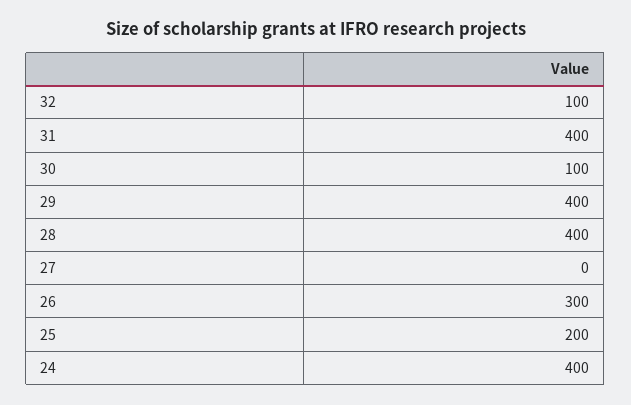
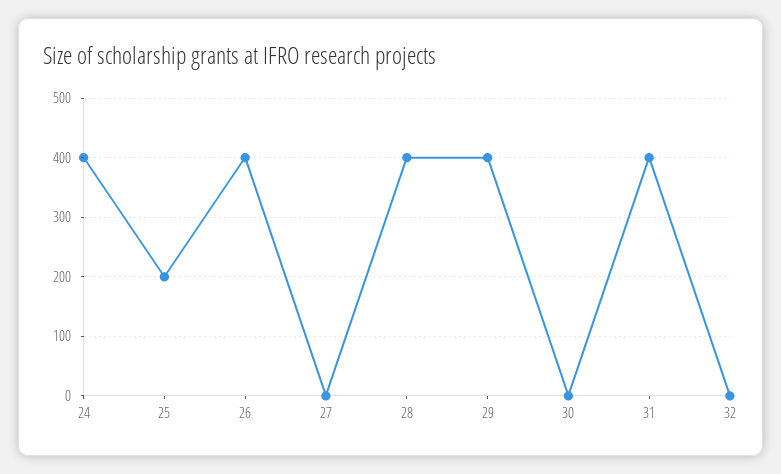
  {
-   "32": 100,
+   "32": 0,
    "31": 400,
-   "30": 100,
+   "30": 0,
    "29": 400,
    "28": 400,
    "27": 0,
-   "26": 300,
+   "26": 400,
    "25": 200,
    "24": 400
  }

